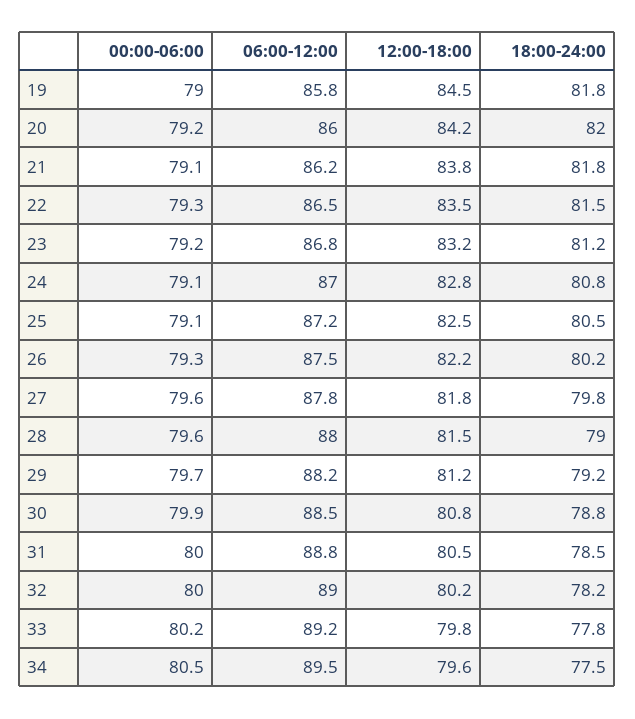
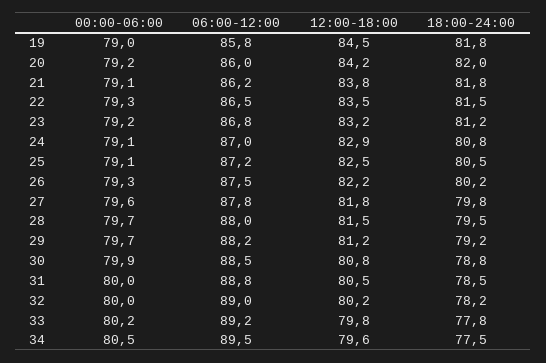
  {
    "00:00-06:00": {
      "19": 79,
      "20": 79.2,
      "21": 79.1,
      "22": 79.3,
      "23": 79.2,
      "24": 79.1,
      "25": 79.1,
      "26": 79.3,
      "27": 79.6,
-     "28": 79.6,
+     "28": 79.7,
      "29": 79.7,
      "30": 79.9,
      "31": 80,
      "32": 80,
      "33": 80.2,
      "34": 80.5
    },
    "06:00-12:00": {
      "19": 85.8,
      "20": 86,
      "21": 86.2,
      "22": 86.5,
      "23": 86.8,
      "24": 87,
      "25": 87.2,
      "26": 87.5,
      "27": 87.8,
      "28": 88,
      "29": 88.2,
      "30": 88.5,
      "31": 88.8,
      "32": 89,
      "33": 89.2,
      "34": 89.5
    },
    "12:00-18:00": {
      "19": 84.5,
      "20": 84.2,
      "21": 83.8,
      "22": 83.5,
      "23": 83.2,
-     "24": 82.8,
+     "24": 82.9,
      "25": 82.5,
      "26": 82.2,
      "27": 81.8,
      "28": 81.5,
      "29": 81.2,
      "30": 80.8,
      "31": 80.5,
      "32": 80.2,
      "33": 79.8,
      "34": 79.6
    },
    "18:00-24:00": {
      "19": 81.8,
      "20": 82,
      "21": 81.8,
      "22": 81.5,
      "23": 81.2,
      "24": 80.8,
      "25": 80.5,
      "26": 80.2,
      "27": 79.8,
-     "28": 79,
+     "28": 79.5,
      "29": 79.2,
      "30": 78.8,
      "31": 78.5,
      "32": 78.2,
      "33": 77.8,
      "34": 77.5
    }
  }

